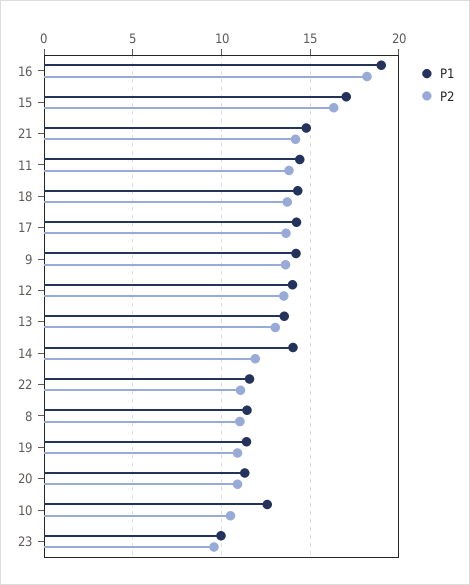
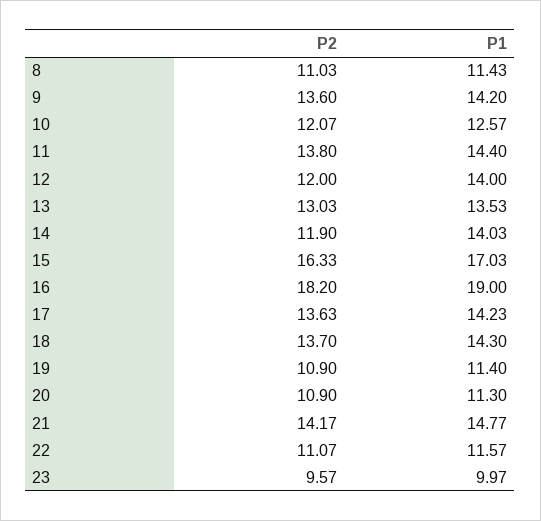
  {
    "P1": {
      "16": 19,
      "15": 17.03,
      "21": 14.77,
      "11": 14.4,
      "18": 14.3,
      "17": 14.23,
      "9": 14.2,
      "12": 14,
      "13": 13.53,
      "14": 14.03,
      "22": 11.57,
      "8": 11.43,
      "19": 11.4,
      "20": 11.3,
      "10": 12.57,
      "23": 9.97
    },
    "P2": {
      "16": 18.2,
      "15": 16.33,
      "21": 14.17,
      "11": 13.8,
      "18": 13.7,
      "17": 13.63,
      "9": 13.6,
-     "12": 13.5,
+     "12": 12,
      "13": 13.03,
      "14": 11.9,
      "22": 11.07,
      "8": 11.03,
      "19": 10.9,
      "20": 10.9,
-     "10": 10.5,
+     "10": 12.07,
      "23": 9.57
    }
  }

